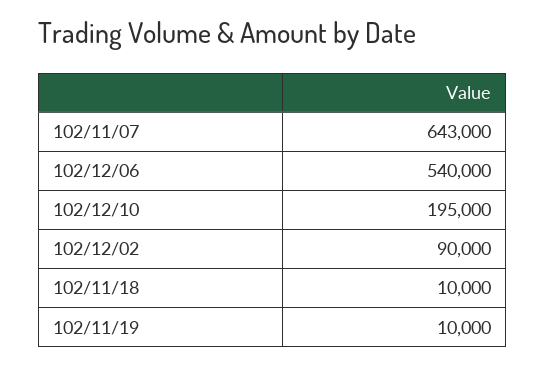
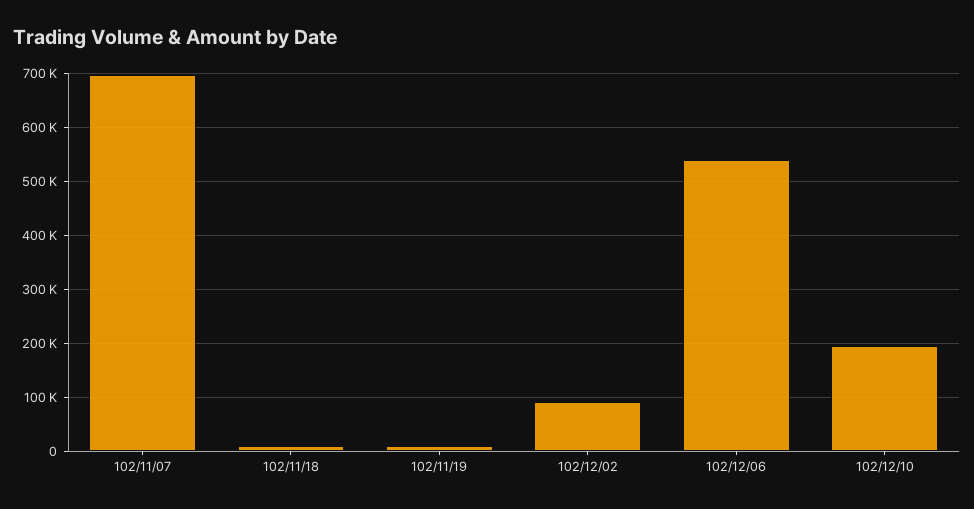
  {
-   "102/11/07": 643000,
+   "102/11/07": 700000,
    "102/12/06": 540000,
    "102/12/10": 195000,
    "102/12/02": 90000,
    "102/11/18": 10000,
    "102/11/19": 10000
  }

